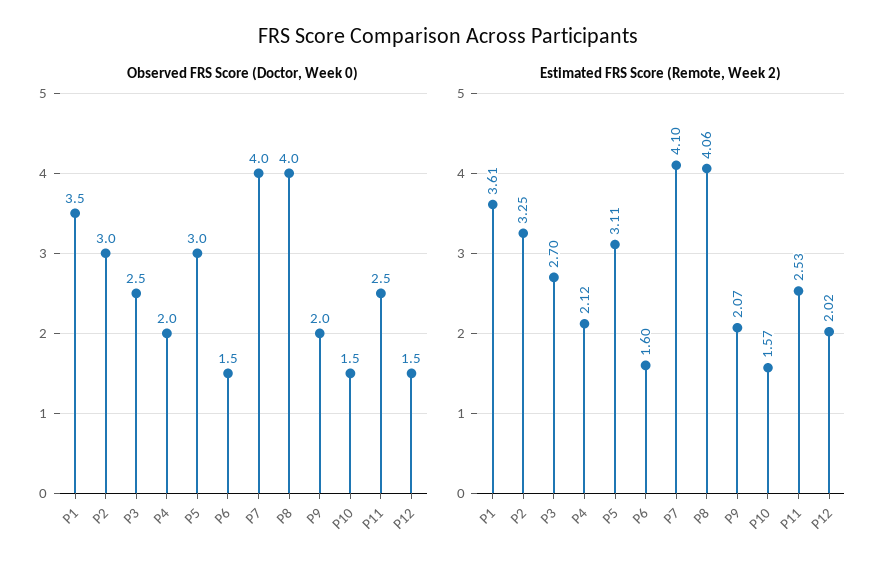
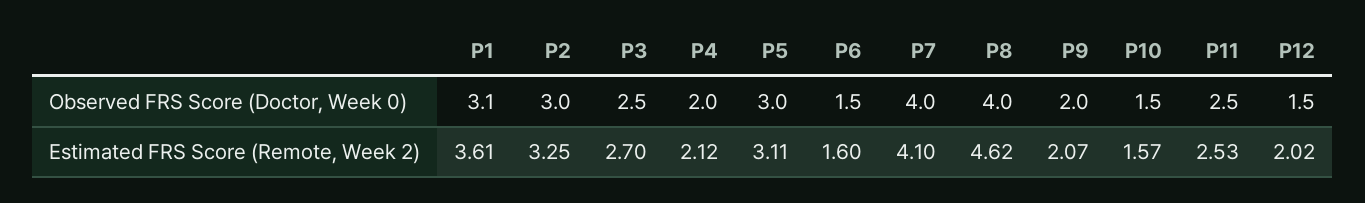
  {
    "Observed FRS Score (Doctor, Week 0)": {
-     "P1": 3.5,
+     "P1": 3.1,
      "P2": 3,
      "P3": 2.5,
      "P4": 2,
      "P5": 3,
      "P6": 1.5,
      "P7": 4,
      "P8": 4,
      "P9": 2,
      "P10": 1.5,
      "P11": 2.5,
      "P12": 1.5
    },
    "Estimated FRS Score (Remote, Week 2)": {
      "P1": 3.61,
      "P2": 3.25,
      "P3": 2.7,
      "P4": 2.12,
      "P5": 3.11,
      "P6": 1.6,
      "P7": 4.1,
-     "P8": 4.06,
+     "P8": 4.62,
      "P9": 2.07,
      "P10": 1.57,
      "P11": 2.53,
      "P12": 2.02
    }
  }

